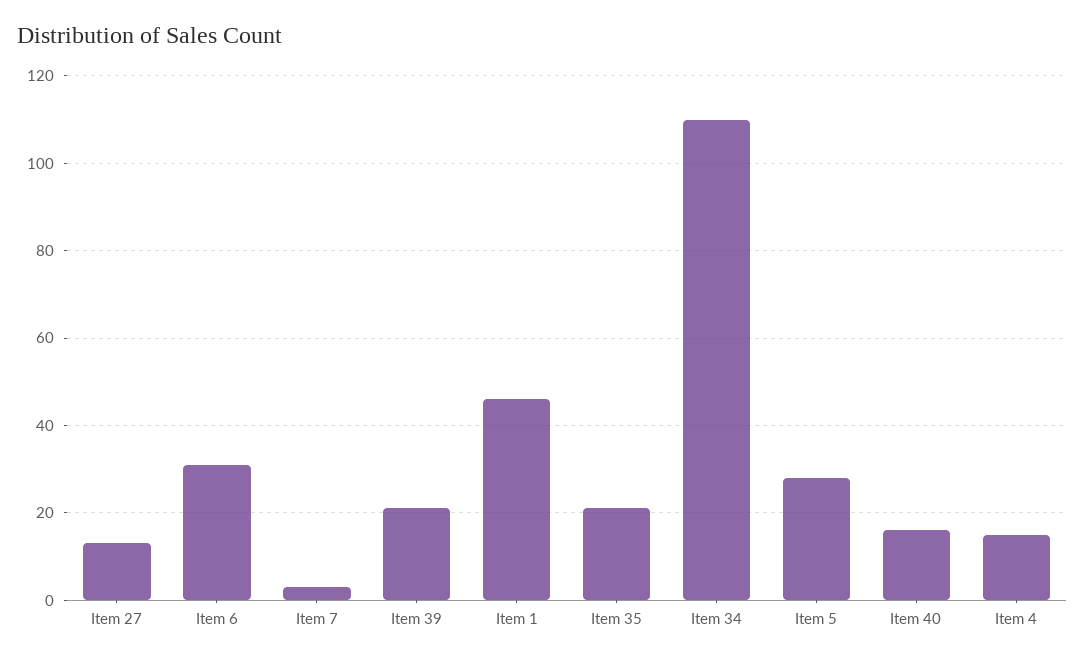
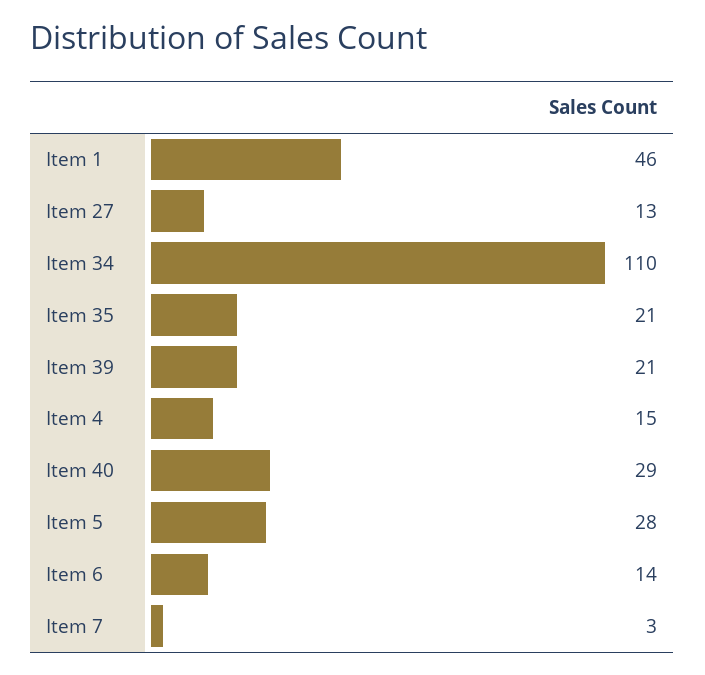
  {
    "Item 27": 13,
-   "Item 6": 30,
+   "Item 6": 14,
    "Item 7": 3,
    "Item 39": 21,
    "Item 1": 46,
    "Item 35": 21,
    "Item 34": 110,
    "Item 5": 28,
-   "Item 40": 15,
+   "Item 40": 29,
    "Item 4": 15
  }

